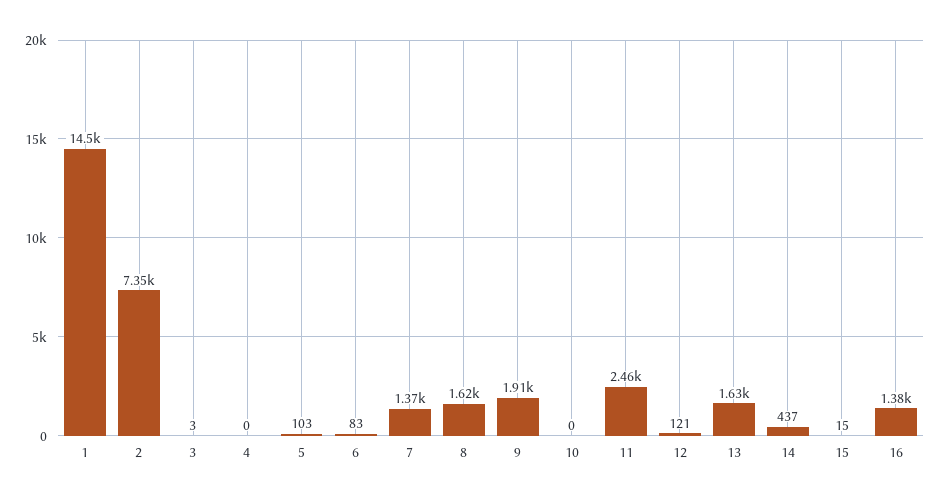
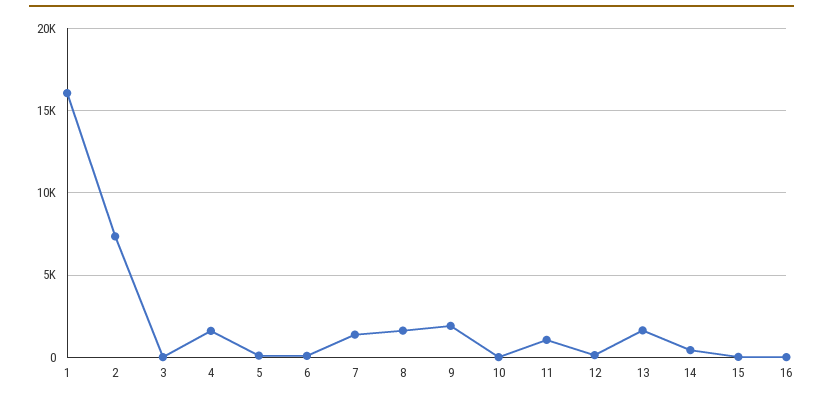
  {
-   "1": 14500,
+   "1": 16000,
    "2": 7350,
    "3": 3,
-   "4": 0,
+   "4": 1500,
    "5": 103,
    "6": 83,
    "7": 1370,
    "8": 1620,
    "9": 1910,
    "10": 0,
-   "11": 2460,
+   "11": 1000,
    "12": 121,
    "13": 1630,
    "14": 437,
    "15": 15,
-   "16": 1380
+   "16": 0
  }

